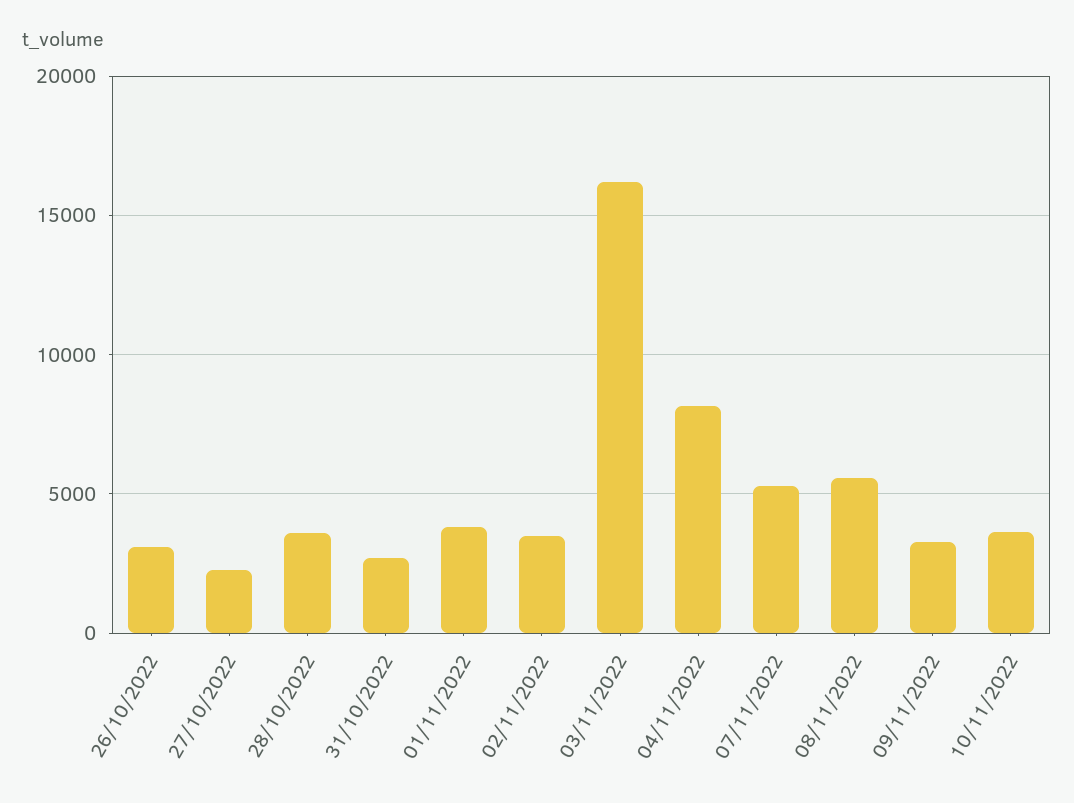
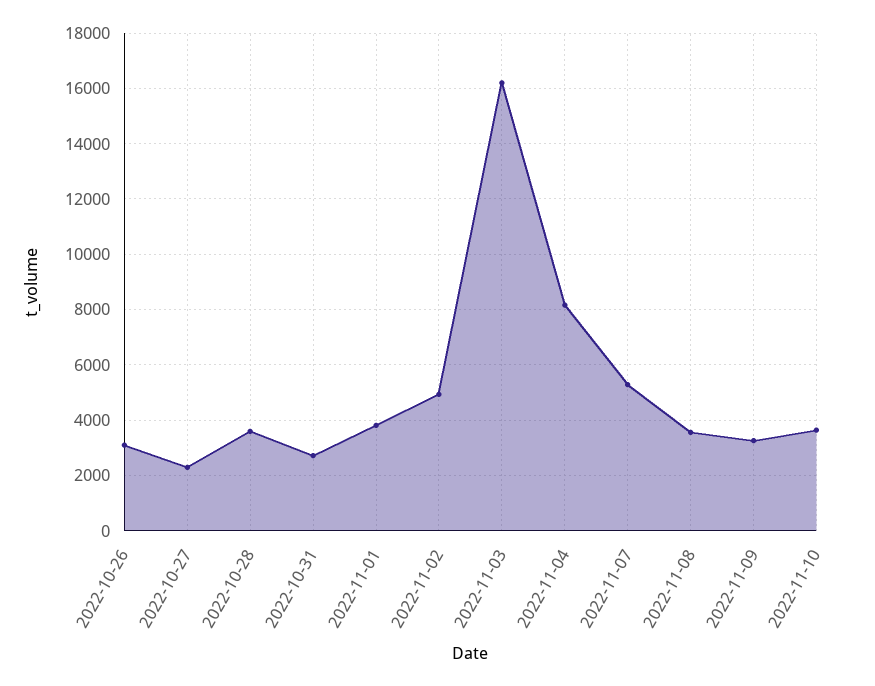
  {
    "26/10/2022": 3000,
    "27/10/2022": 2250,
    "28/10/2022": 3500,
    "31/10/2022": 2750,
    "01/11/2022": 3750,
-   "02/11/2022": 3500,
+   "02/11/2022": 5000,
    "03/11/2022": 16250,
    "04/11/2022": 8250,
    "07/11/2022": 5250,
-   "08/11/2022": 5500,
+   "08/11/2022": 3500,
    "09/11/2022": 3250,
    "10/11/2022": 3750
  }

